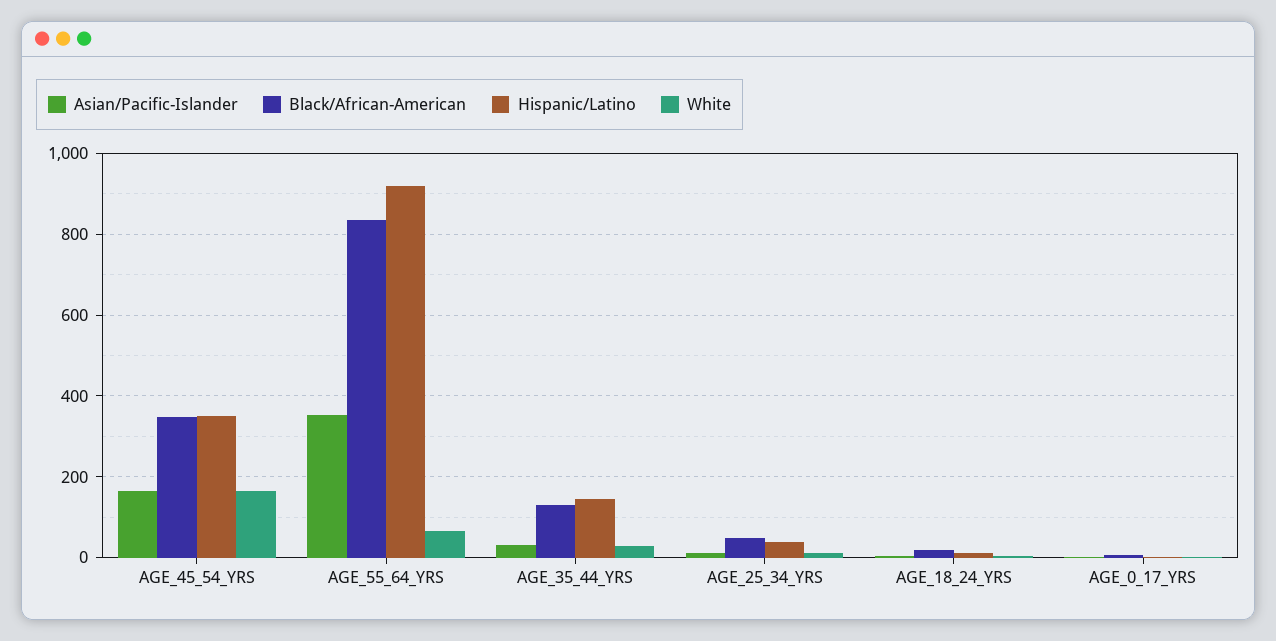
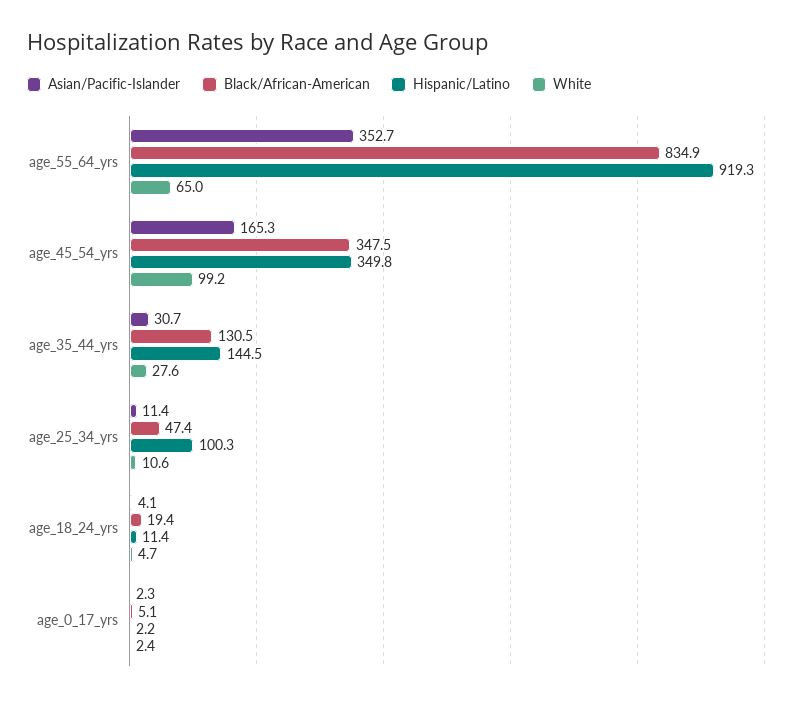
  {
    "Asian/Pacific-Islander": {
      "AGE_45_54_YRS": 165.3,
      "AGE_55_64_YRS": 352.7,
      "AGE_35_44_YRS": 30.7,
      "AGE_25_34_YRS": 11.4,
      "AGE_18_24_YRS": 4.1,
      "AGE_0_17_YRS": 2.3
    },
    "Black/African-American": {
      "AGE_45_54_YRS": 347.5,
      "AGE_55_64_YRS": 834.9,
      "AGE_35_44_YRS": 130.5,
      "AGE_25_34_YRS": 47.4,
      "AGE_18_24_YRS": 19.4,
      "AGE_0_17_YRS": 5.1
    },
    "Hispanic/Latino": {
      "AGE_45_54_YRS": 349.8,
      "AGE_55_64_YRS": 919.3,
      "AGE_35_44_YRS": 144.5,
-     "AGE_25_34_YRS": 40,
+     "AGE_25_34_YRS": 100.3,
      "AGE_18_24_YRS": 11.4,
      "AGE_0_17_YRS": 2.2
    },
    "White": {
-     "AGE_45_54_YRS": 160,
+     "AGE_45_54_YRS": 99.2,
      "AGE_55_64_YRS": 65,
      "AGE_35_44_YRS": 27.6,
      "AGE_25_34_YRS": 10.6,
      "AGE_18_24_YRS": 4.7,
      "AGE_0_17_YRS": 2.4
    }
  }

